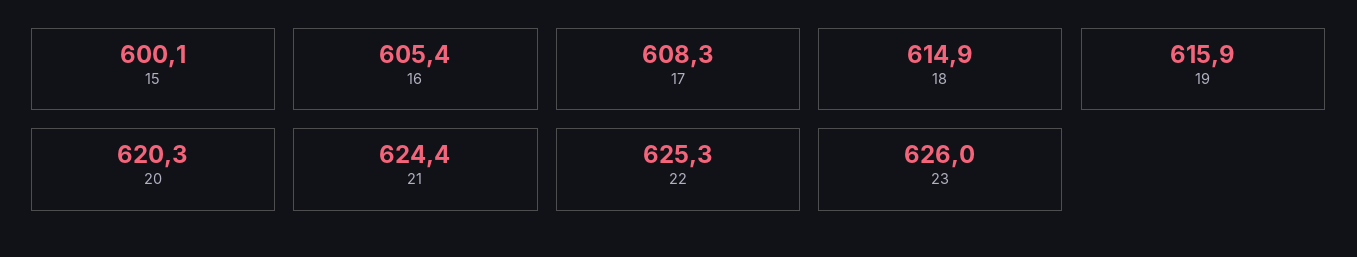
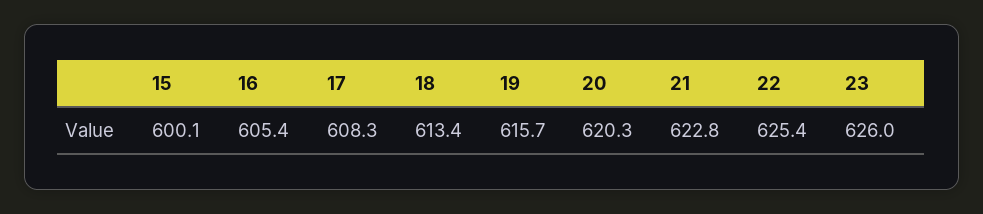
  {
    "15": 600.1,
    "16": 605.4,
    "17": 608.3,
-   "18": 614.9,
+   "18": 613.4,
-   "19": 615.9,
+   "19": 615.7,
    "20": 620.3,
-   "21": 624.4,
+   "21": 622.8,
-   "22": 625.3,
+   "22": 625.4,
    "23": 626
  }

